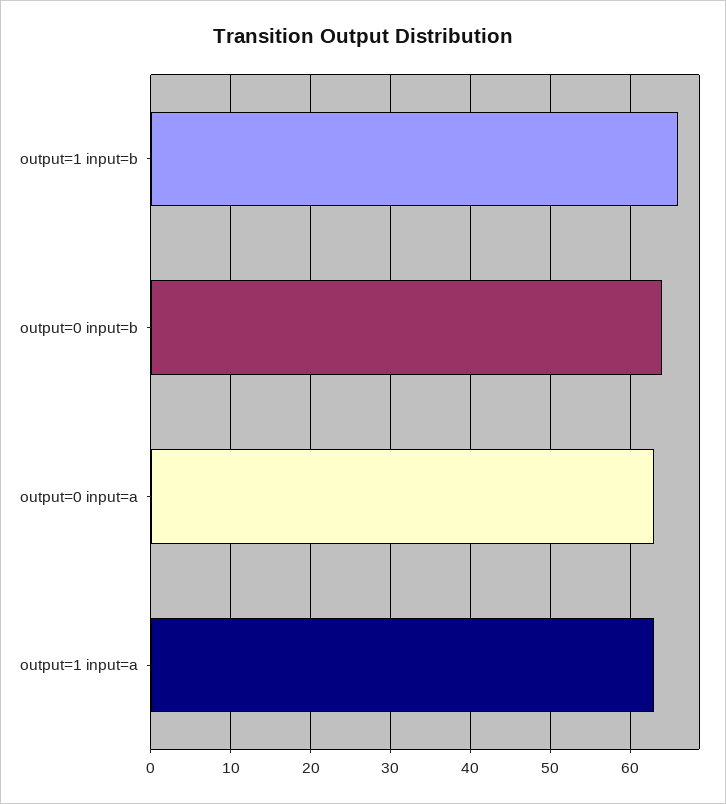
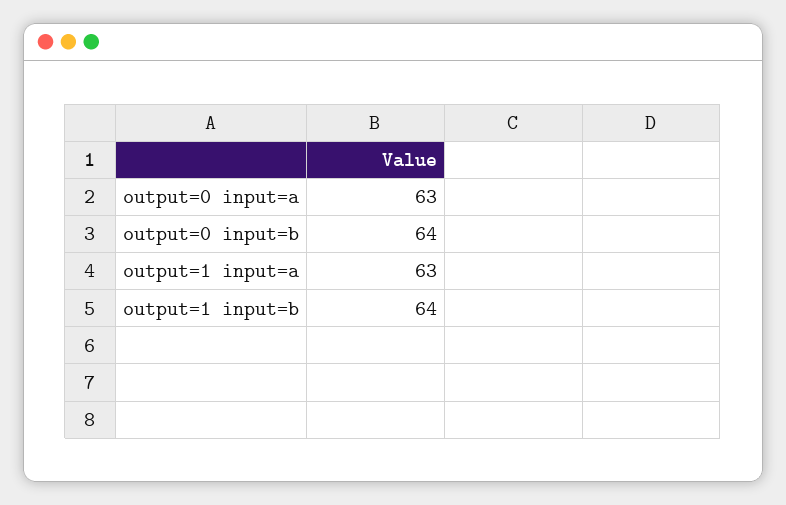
  {
-   "output=1 input=b": 66,
+   "output=1 input=b": 64,
    "output=0 input=b": 64,
    "output=0 input=a": 63,
    "output=1 input=a": 63
  }

